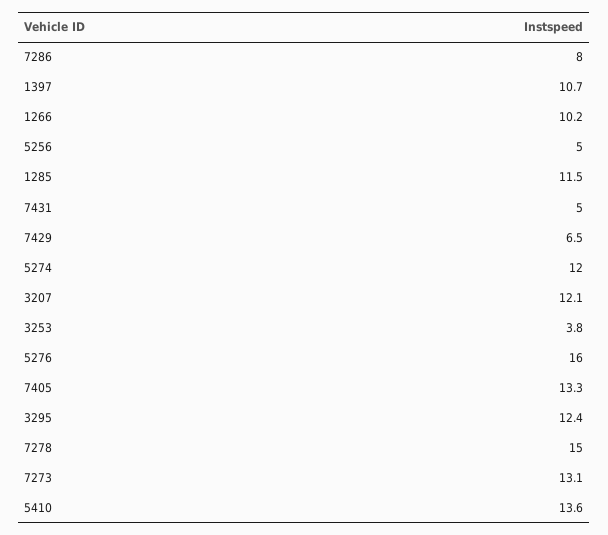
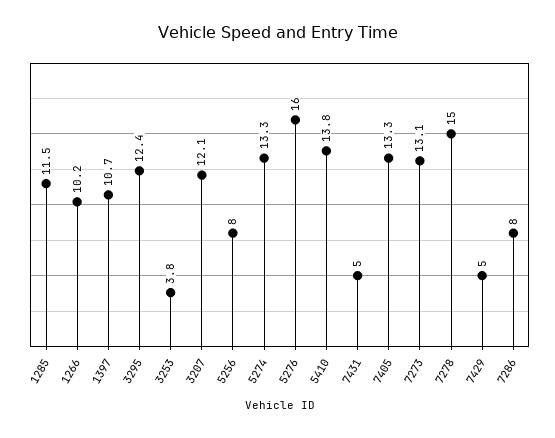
  {
    "7286": 8,
    "1397": 10.7,
    "1266": 10.2,
-   "5256": 5,
+   "5256": 8,
    "1285": 11.5,
    "7431": 5,
-   "7429": 6.5,
+   "7429": 5,
-   "5274": 12,
+   "5274": 13.3,
    "3207": 12.1,
    "3253": 3.8,
    "5276": 16,
    "7405": 13.3,
    "3295": 12.4,
    "7278": 15,
    "7273": 13.1,
-   "5410": 13.6
+   "5410": 13.8
  }

